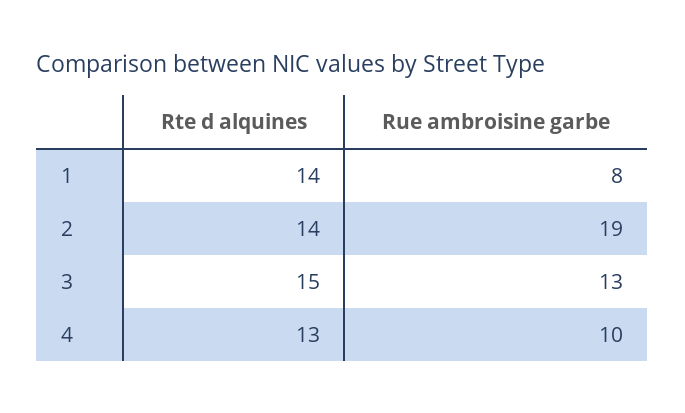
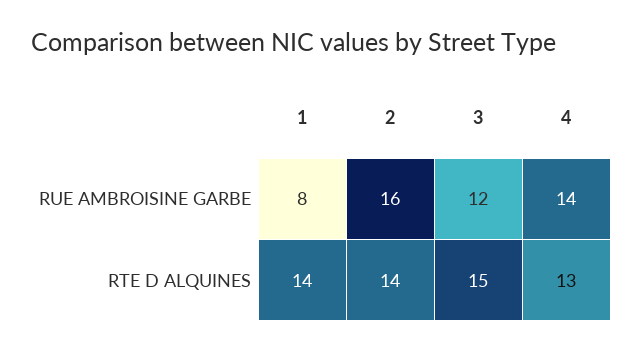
  {
    "Rte d alquines": {
      "1": 14,
      "2": 14,
      "3": 15,
      "4": 13
    },
    "Rue ambroisine garbe": {
      "1": 8,
-     "2": 19,
+     "2": 16,
-     "3": 13,
+     "3": 12,
-     "4": 10
+     "4": 14
    }
  }

